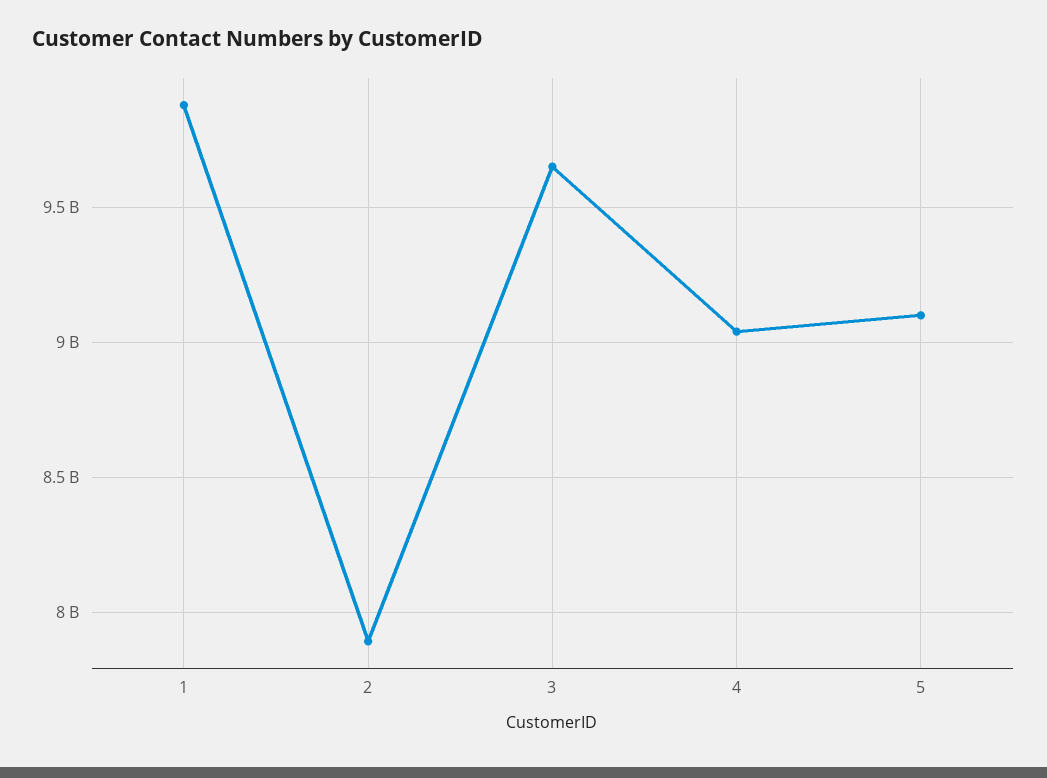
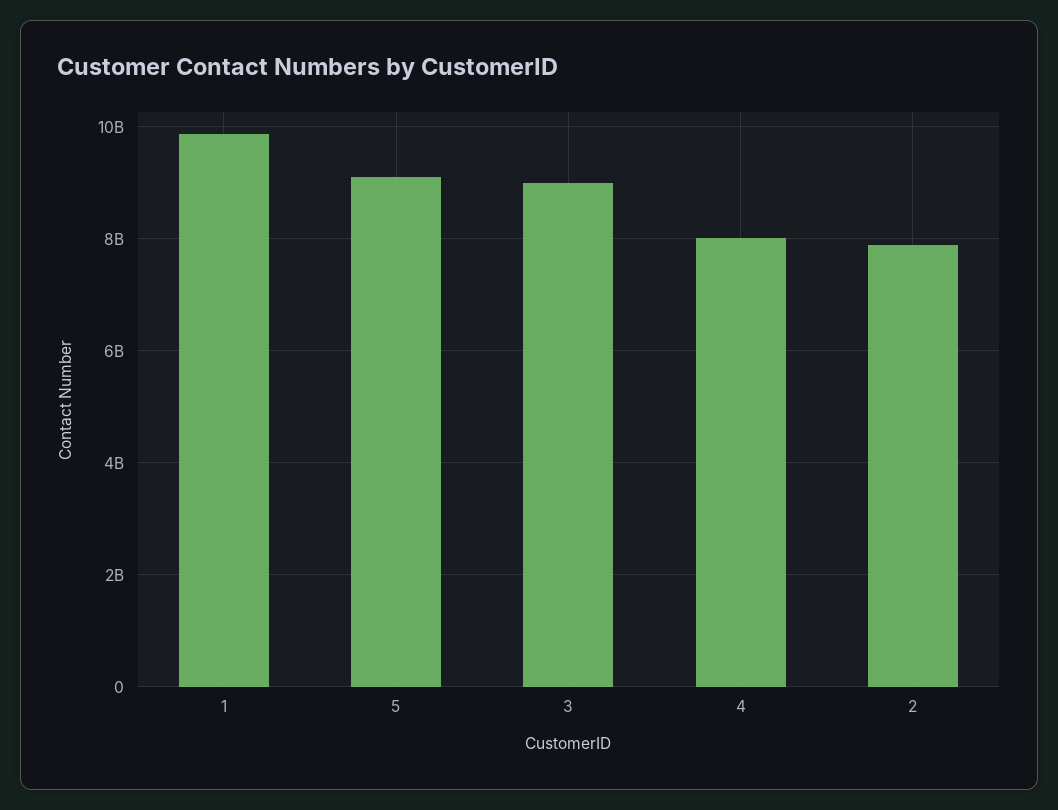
  {
    "1": 9900000000,
    "2": 7900000000,
-   "3": 9650000000,
+   "3": 9000000000,
-   "4": 9050000000,
+   "4": 8000000000,
    "5": 9100000000
  }

